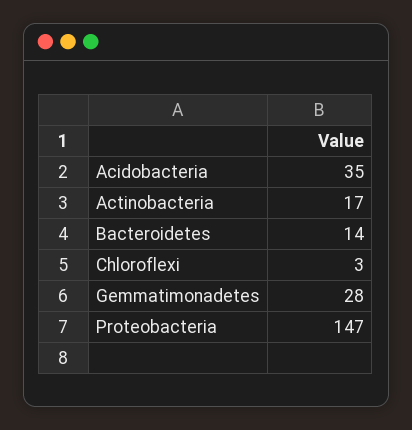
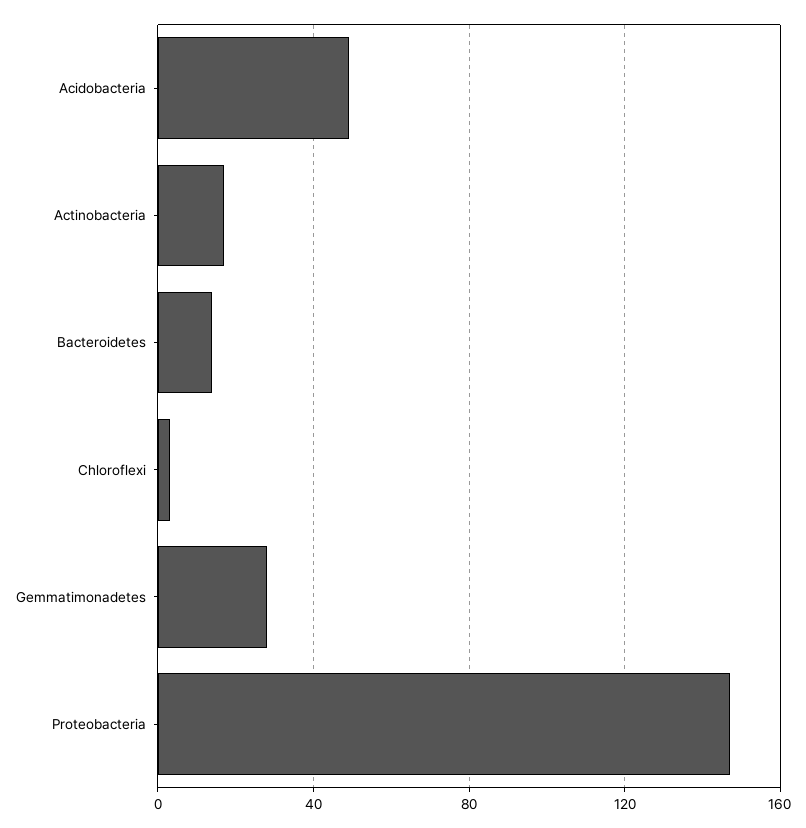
  {
-   "Acidobacteria": 35,
+   "Acidobacteria": 50,
    "Actinobacteria": 17,
    "Bacteroidetes": 14,
    "Chloroflexi": 3,
    "Gemmatimonadetes": 28,
    "Proteobacteria": 147
  }

